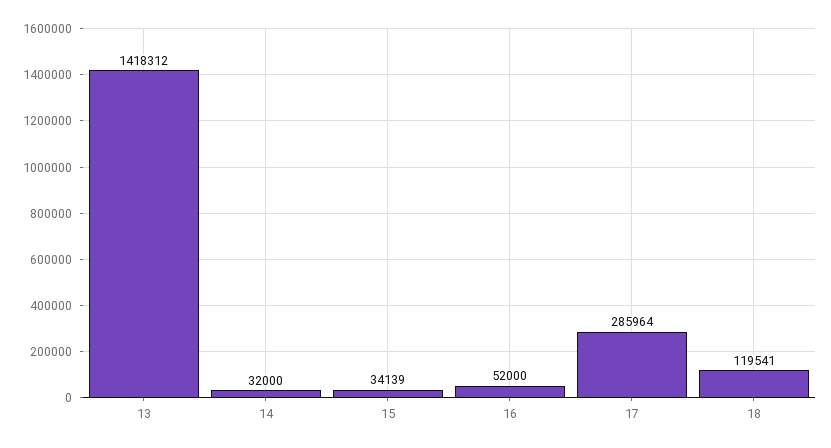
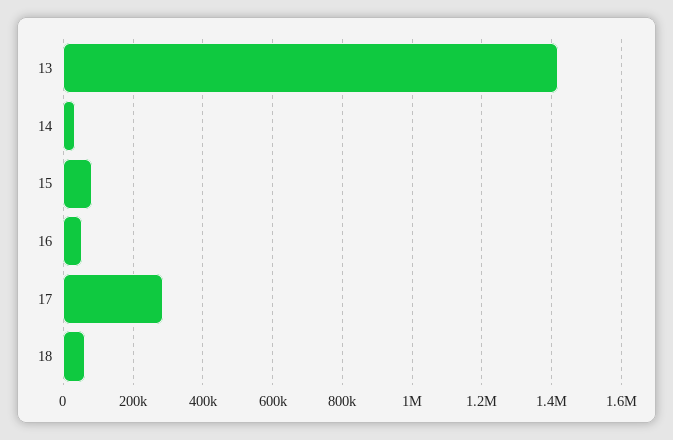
  {
    "13": 1418312,
    "14": 32000,
-   "15": 34139,
+   "15": 80000,
    "16": 52000,
    "17": 285964,
-   "18": 119541
+   "18": 60000
  }

